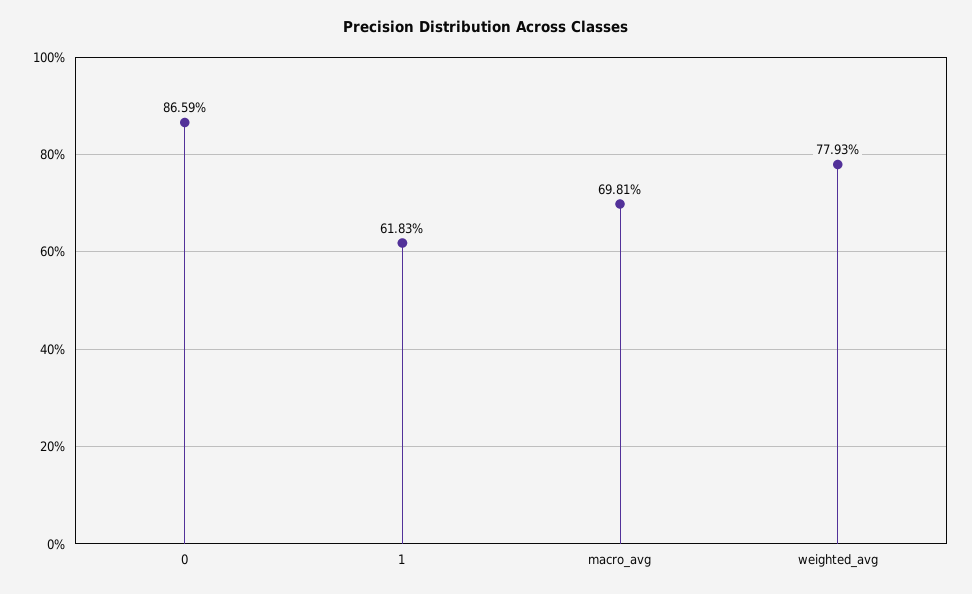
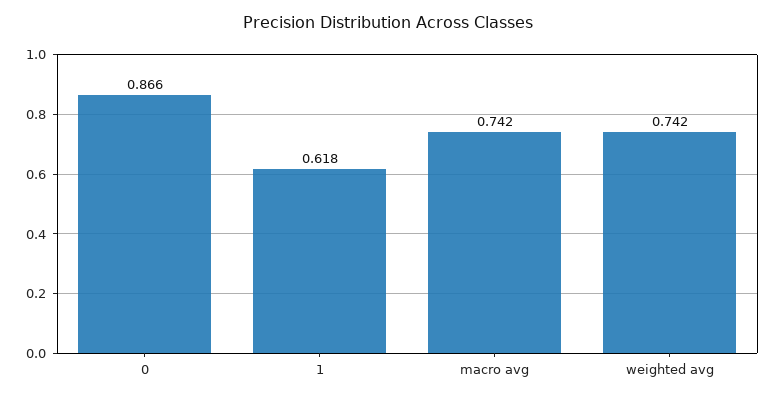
  {
    "0": 0.8659,
    "1": 0.6183,
-   "macro_avg": 0.6981,
+   "macro_avg": 0.742,
-   "weighted_avg": 0.7793
+   "weighted_avg": 0.742
  }

